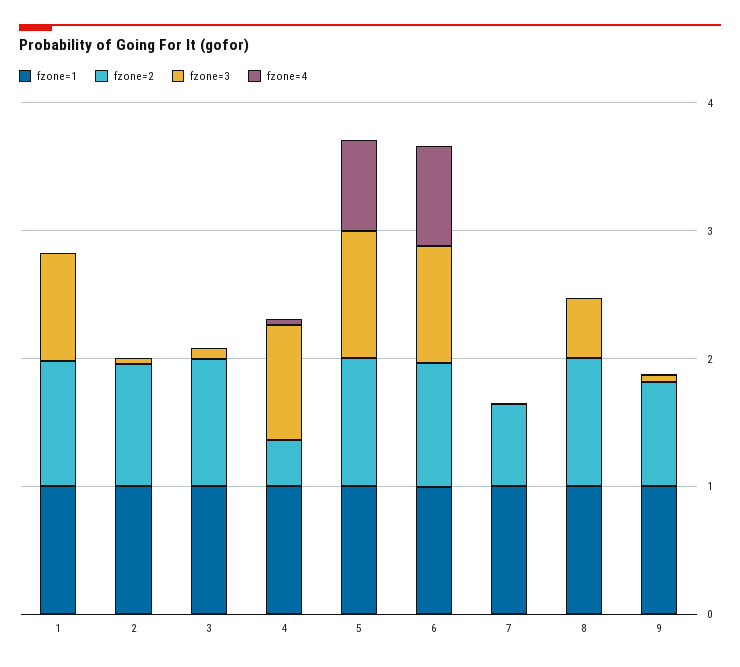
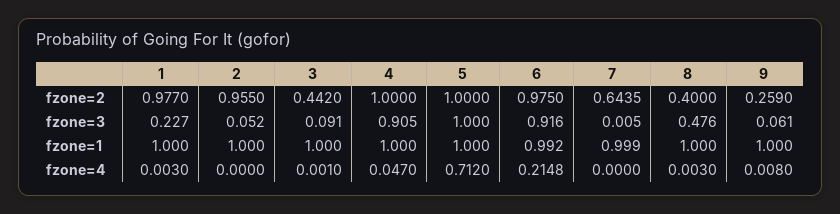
  {
    "fzone=1": {
      "1": 1,
      "2": 1,
      "3": 1,
      "4": 1,
      "5": 1,
      "6": 0.992,
      "7": 0.999,
      "8": 1,
      "9": 1
    },
    "fzone=2": {
      "1": 0.977,
      "2": 0.955,
-     "3": 1,
+     "3": 0.442,
-     "4": 0.4,
+     "4": 1,
      "5": 1,
      "6": 0.975,
      "7": 0.6435,
-     "8": 1,
+     "8": 0.4,
-     "9": 0.8
+     "9": 0.259
    },
    "fzone=3": {
-     "1": 0.8,
+     "1": 0.227,
      "2": 0.052,
      "3": 0.091,
      "4": 0.905,
      "5": 1,
      "6": 0.916,
      "7": 0.005,
      "8": 0.476,
      "9": 0.061
    },
    "fzone=4": {
      "1": 0.003,
      "2": 0,
      "3": 0.001,
      "4": 0.047,
      "5": 0.712,
-     "6": 0.8,
+     "6": 0.2148,
      "7": 0,
      "8": 0.003,
      "9": 0.008
    }
  }

